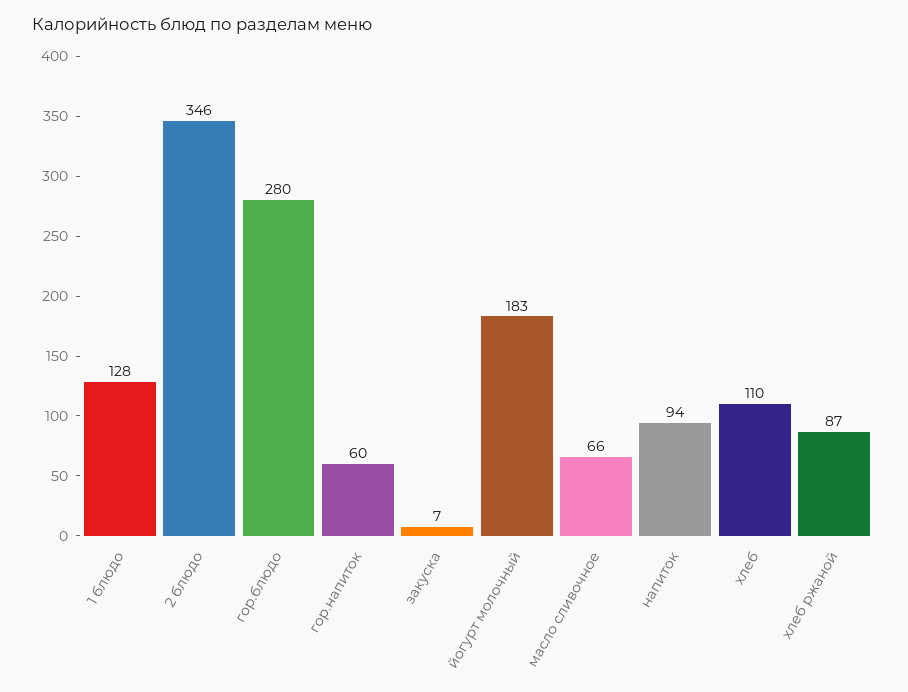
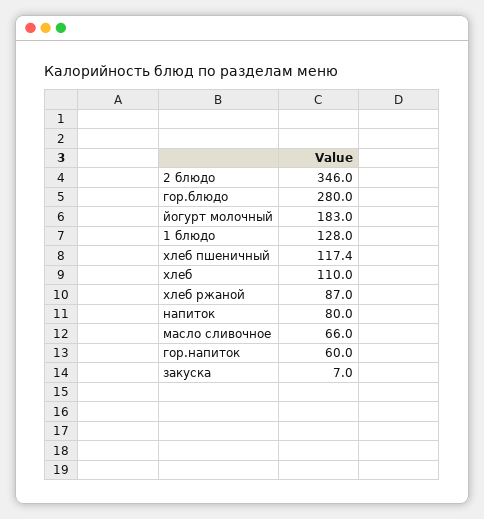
  {
    "1 блюдо": 128,
    "2 блюдо": 346,
    "гор.блюдо": 280,
    "гор.напиток": 60,
    "закуска": 7,
    "йогурт молочный": 183,
    "масло сливочное": 66,
-   "напиток": 94,
+   "напиток": 80,
    "хлеб": 110,
-   "хлеб ржаной": 87
+   "хлеб ржаной": 87,
+   "хлеб пшеничный": 117.4
  }

